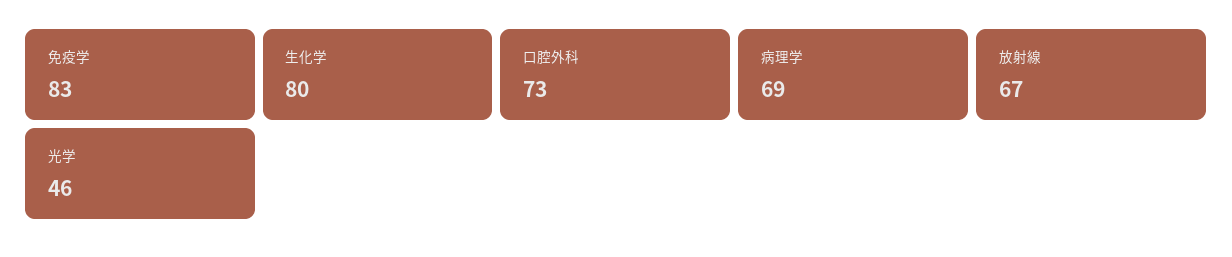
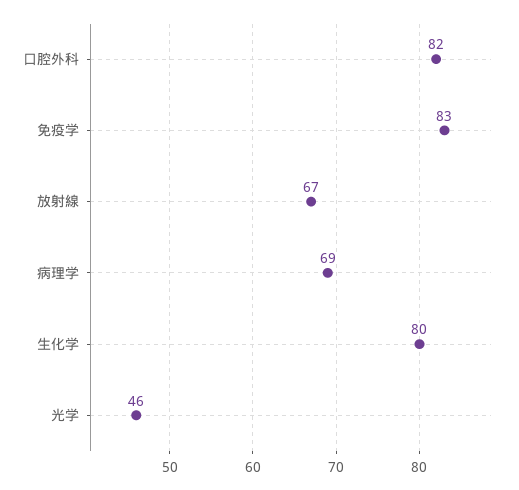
  {
    "免疫学": 83,
    "生化学": 80,
-   "口腔外科": 73,
+   "口腔外科": 82,
    "病理学": 69,
    "放射線": 67,
    "光学": 46
  }

